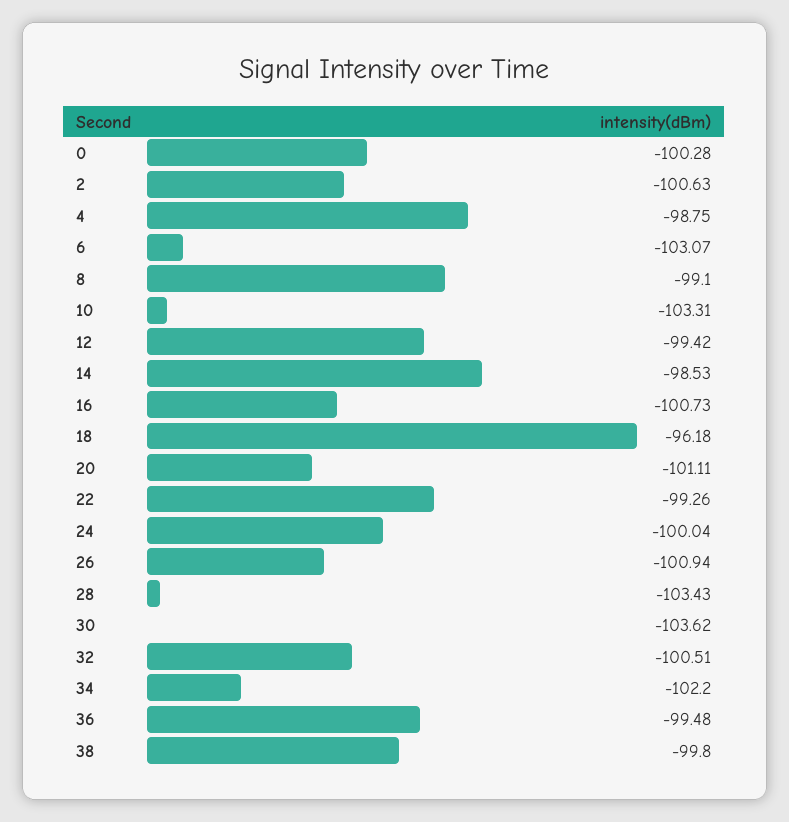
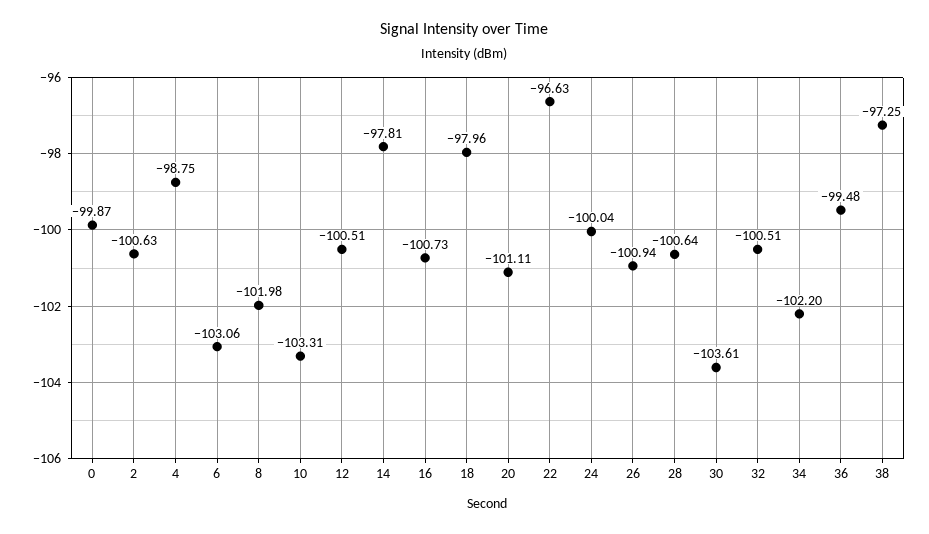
  {
-   "0": -100.28,
+   "0": -99.87,
    "2": -100.63,
    "4": -98.75,
-   "6": -103.07,
+   "6": -103.06,
-   "8": -99.1,
+   "8": -101.98,
    "10": -103.31,
-   "12": -99.42,
+   "12": -100.51,
-   "14": -98.53,
+   "14": -97.81,
    "16": -100.73,
-   "18": -96.18,
+   "18": -97.96,
    "20": -101.11,
-   "22": -99.26,
+   "22": -96.63,
    "24": -100.04,
    "26": -100.94,
-   "28": -103.43,
+   "28": -100.64,
-   "30": -103.62,
+   "30": -103.61,
    "32": -100.51,
    "34": -102.2,
    "36": -99.48,
-   "38": -99.8
+   "38": -97.25
  }

